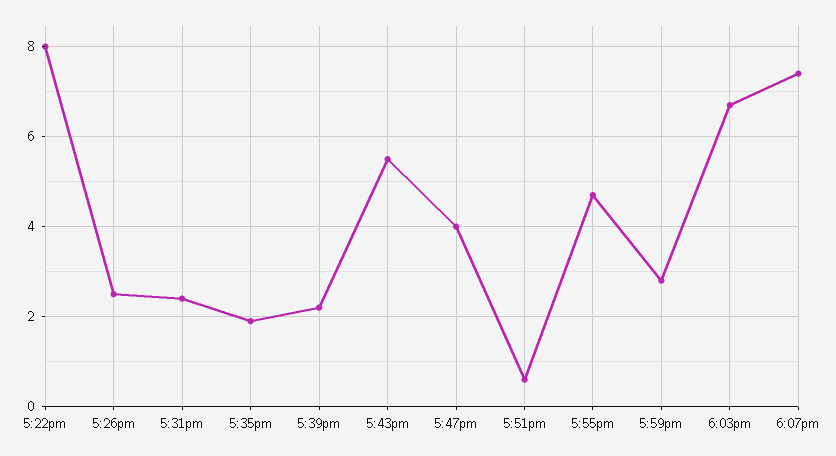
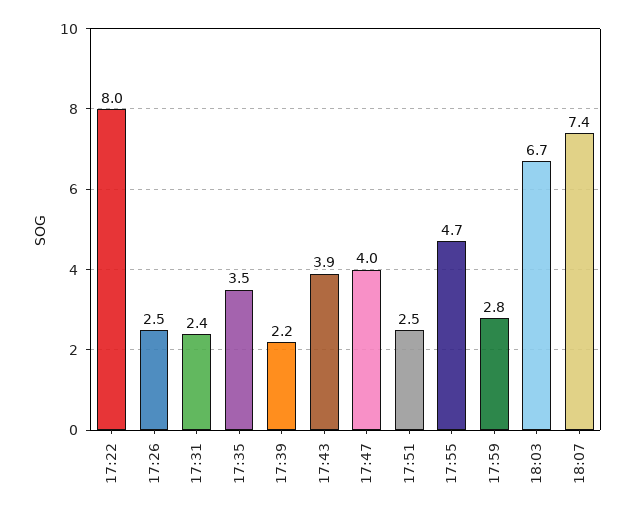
  {
    "5:22pm": 8,
    "5:26pm": 2.5,
    "5:31pm": 2.4,
-   "5:35pm": 2,
+   "5:35pm": 3.5,
    "5:39pm": 2.2,
-   "5:43pm": 5.5,
+   "5:43pm": 3.9,
    "5:47pm": 4,
-   "5:51pm": 0.5,
+   "5:51pm": 2.5,
    "5:55pm": 4.7,
    "5:59pm": 2.8,
    "6:03pm": 6.7,
    "6:07pm": 7.4
  }

